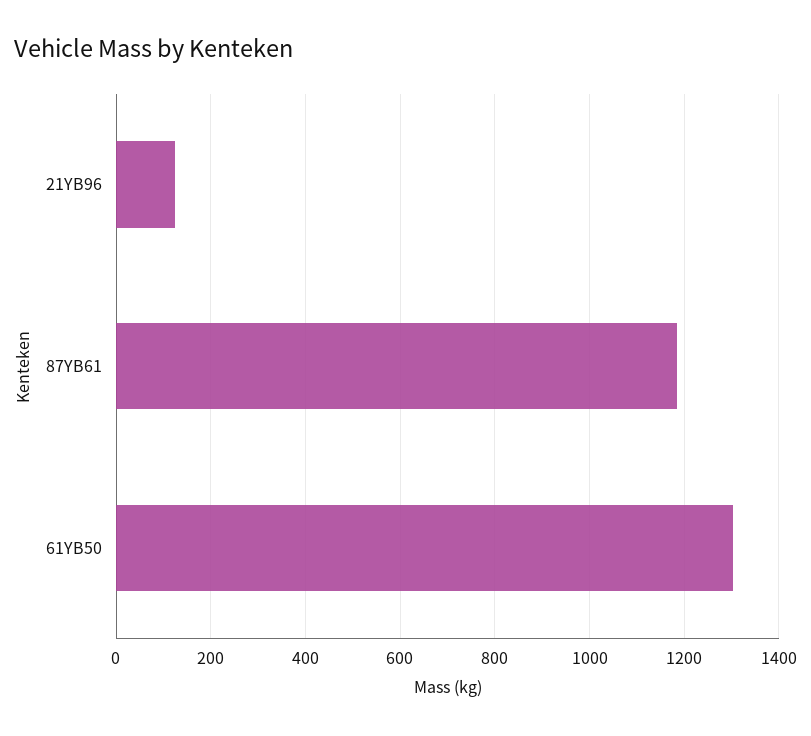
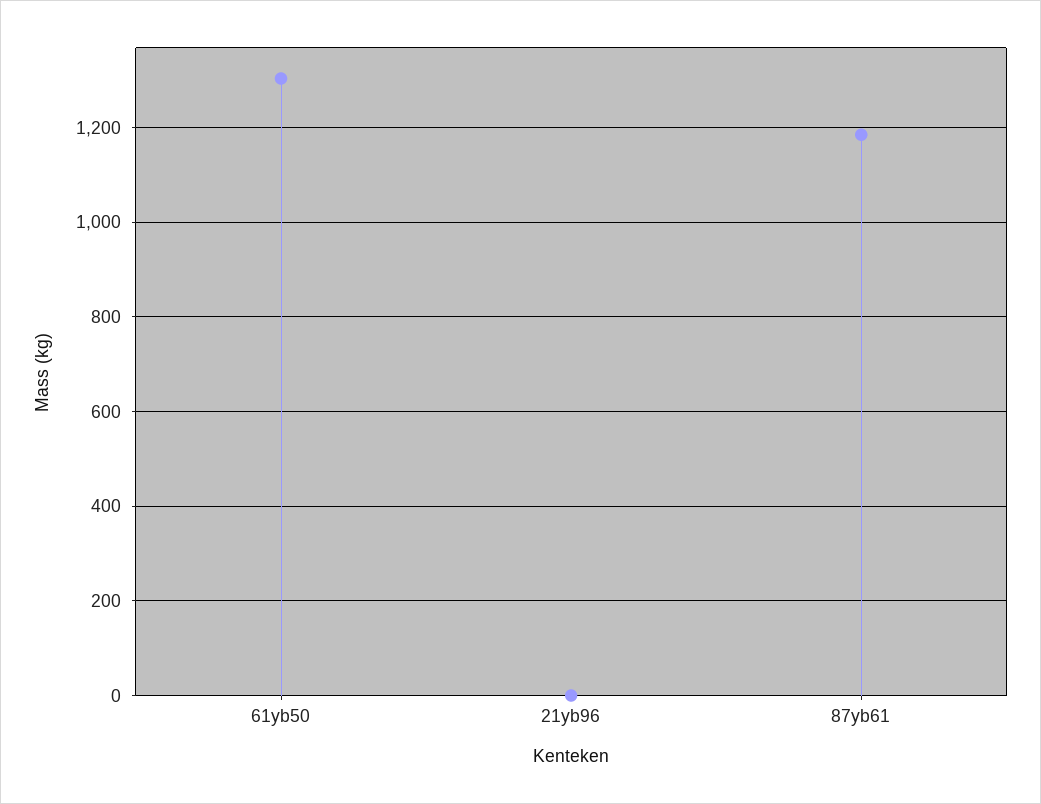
  {
-   "21YB96": 120,
+   "21YB96": 0,
    "87YB61": 1180,
    "61YB50": 1300
  }

